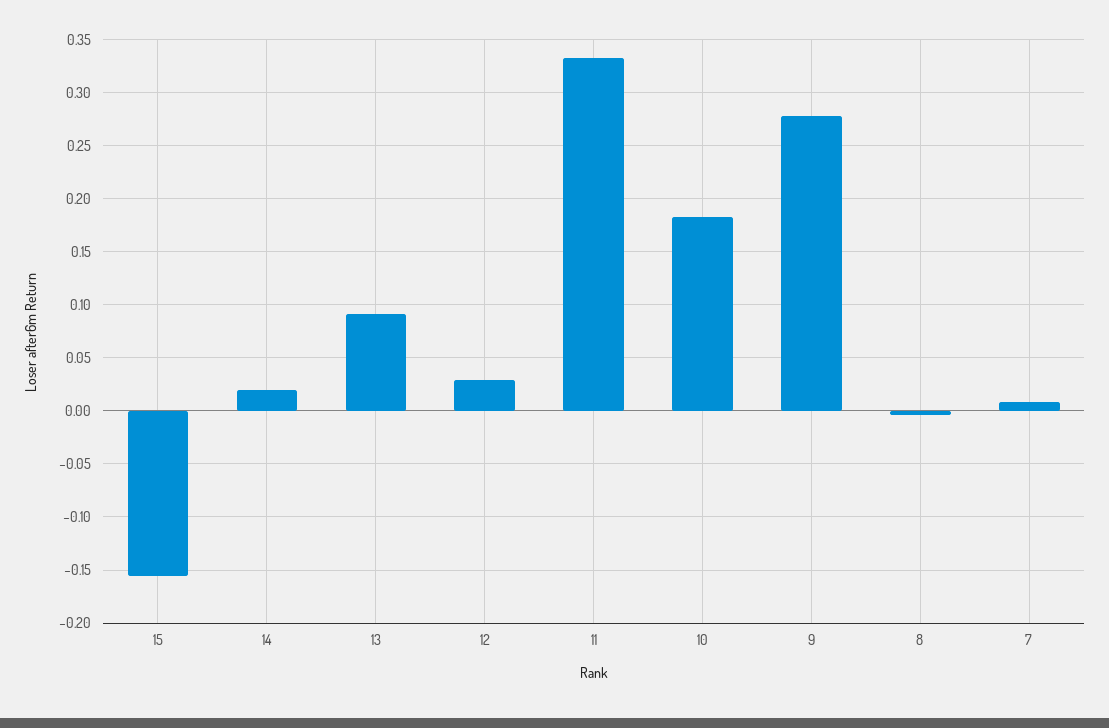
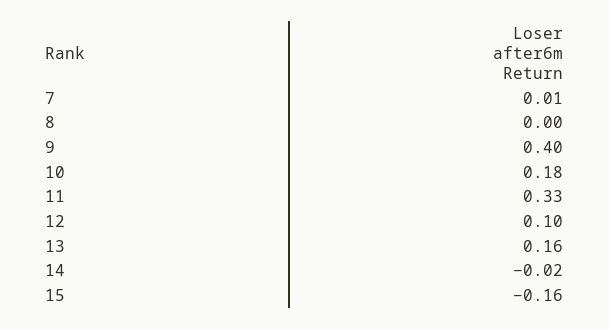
  {
    "15": -0.16,
-   "14": 0.02,
+   "14": -0.02,
-   "13": 0.09,
+   "13": 0.16,
-   "12": 0.03,
+   "12": 0.1,
    "11": 0.33,
    "10": 0.18,
-   "9": 0.28,
+   "9": 0.4,
    "8": 0,
    "7": 0.01
  }

